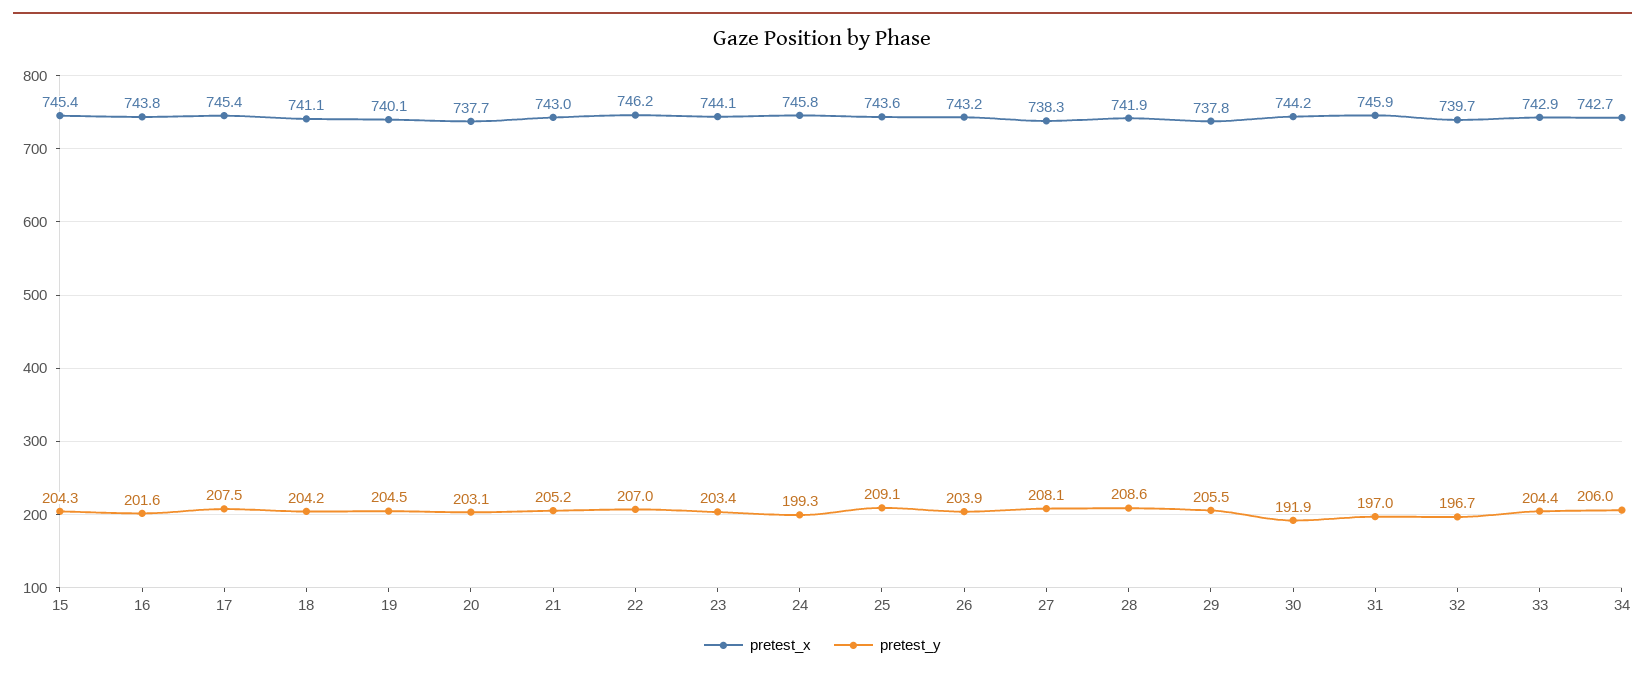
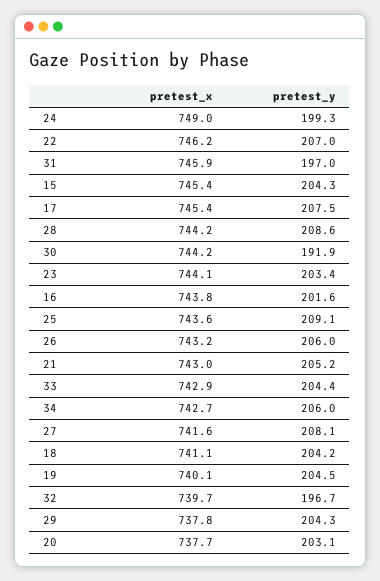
  {
    "pretest_x": {
      "15": 745.4,
      "16": 743.8,
      "17": 745.4,
      "18": 741.1,
      "19": 740.1,
      "20": 737.7,
      "21": 743,
      "22": 746.2,
      "23": 744.1,
-     "24": 745.8,
+     "24": 749,
      "25": 743.6,
      "26": 743.2,
-     "27": 738.3,
+     "27": 741.6,
-     "28": 741.9,
+     "28": 744.2,
      "29": 737.8,
      "30": 744.2,
      "31": 745.9,
      "32": 739.7,
      "33": 742.9,
      "34": 742.7
    },
    "pretest_y": {
      "15": 204.3,
      "16": 201.6,
      "17": 207.5,
      "18": 204.2,
      "19": 204.5,
      "20": 203.1,
      "21": 205.2,
      "22": 207,
      "23": 203.4,
      "24": 199.3,
      "25": 209.1,
-     "26": 203.9,
+     "26": 206,
      "27": 208.1,
      "28": 208.6,
-     "29": 205.5,
+     "29": 204.3,
      "30": 191.9,
      "31": 197,
      "32": 196.7,
      "33": 204.4,
      "34": 206
    }
  }

